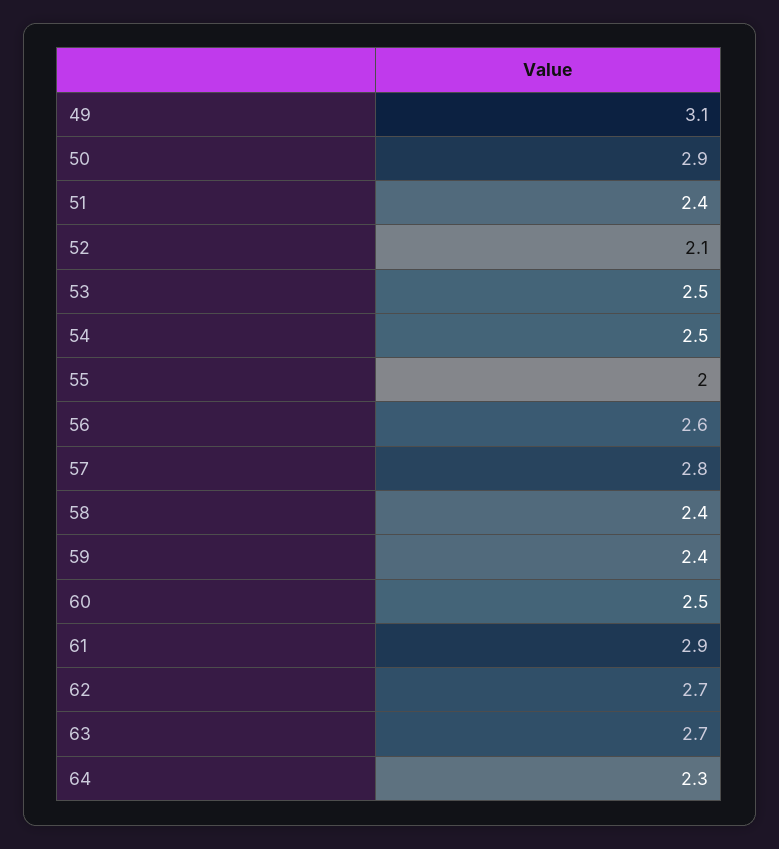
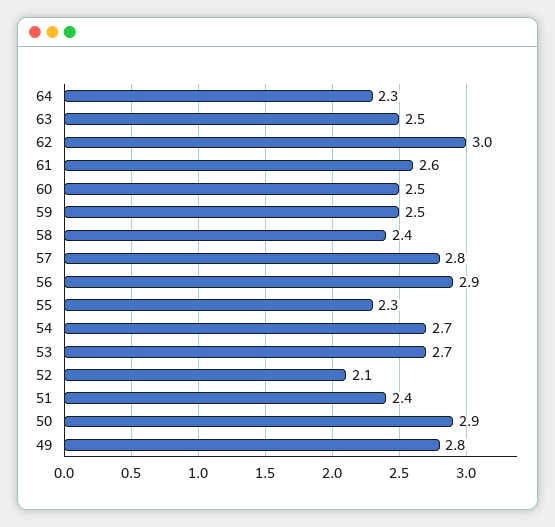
  {
-   "49": 3.1,
+   "49": 2.8,
    "50": 2.9,
    "51": 2.4,
    "52": 2.1,
-   "53": 2.5,
+   "53": 2.7,
-   "54": 2.5,
+   "54": 2.7,
-   "55": 2,
+   "55": 2.3,
-   "56": 2.6,
+   "56": 2.9,
    "57": 2.8,
    "58": 2.4,
-   "59": 2.4,
+   "59": 2.5,
    "60": 2.5,
-   "61": 2.9,
+   "61": 2.6,
-   "62": 2.7,
+   "62": 3,
-   "63": 2.7,
+   "63": 2.5,
    "64": 2.3
  }

